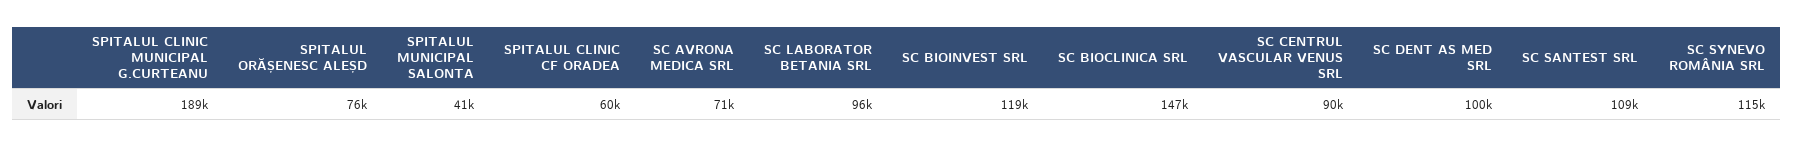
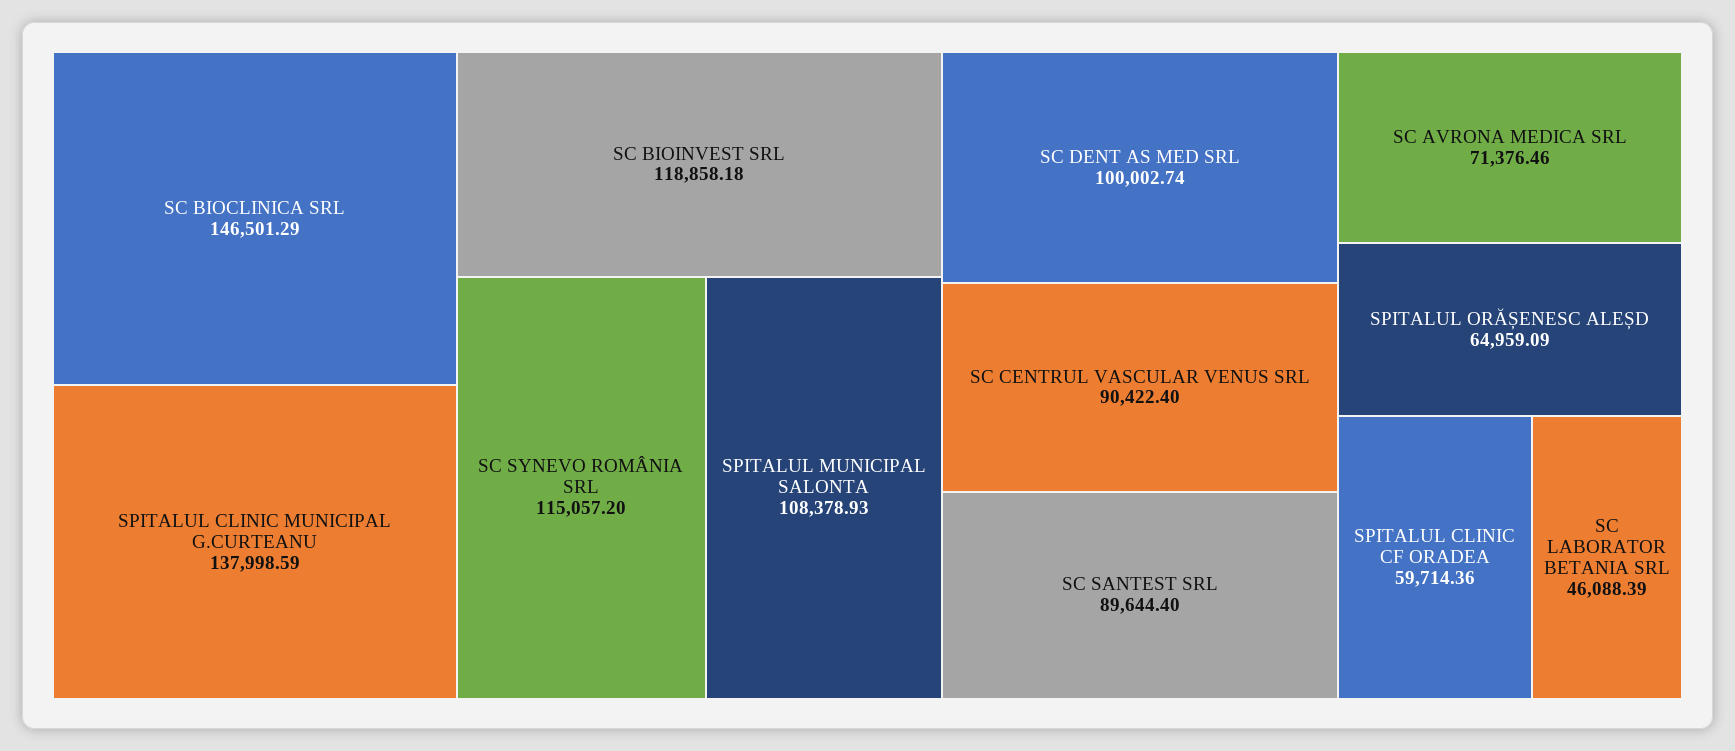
  {
-   "SPITALUL CLINIC MUNICIPAL G.CURTEANU": 189000,
+   "SPITALUL CLINIC MUNICIPAL G.CURTEANU": 137998.59,
-   "SPITALUL ORĂȘENESC ALEȘD": 76000,
+   "SPITALUL ORĂȘENESC ALEȘD": 64959.09,
-   "SPITALUL MUNICIPAL SALONTA": 41000,
+   "SPITALUL MUNICIPAL SALONTA": 108378.93,
    "SPITALUL CLINIC CF ORADEA": 59714.36,
    "SC AVRONA MEDICA SRL": 71376.46,
-   "SC LABORATOR BETANIA SRL": 96000,
+   "SC LABORATOR BETANIA SRL": 46088.39,
    "SC BIOINVEST SRL": 118858.18,
    "SC BIOCLINICA SRL": 146501.29,
    "SC CENTRUL VASCULAR VENUS SRL": 90422.4,
    "SC DENT AS MED SRL": 100002.74,
-   "SC SANTEST SRL": 109000,
+   "SC SANTEST SRL": 89644.4,
    "SC SYNEVO ROMÂNIA SRL": 115057.2
  }

